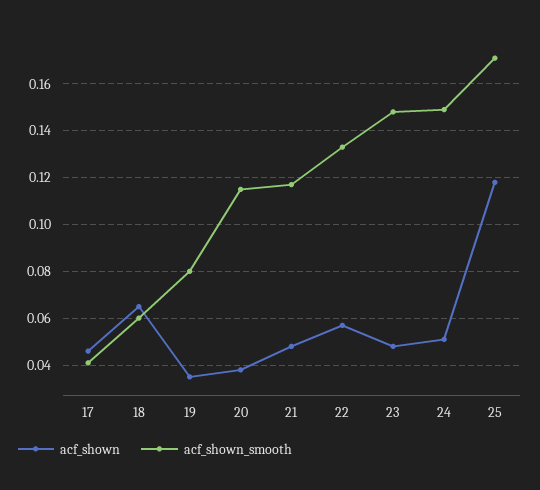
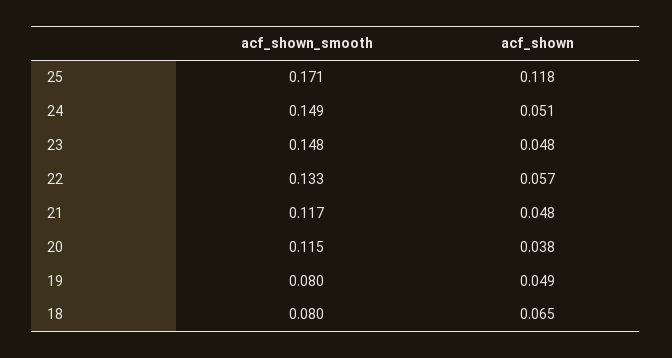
  {
    "acf_shown": {
-     "17": 0.045,
      "18": 0.065,
-     "19": 0.035,
+     "19": 0.049,
      "20": 0.038,
      "21": 0.048,
      "22": 0.057,
      "23": 0.048,
      "24": 0.051,
      "25": 0.118
    },
    "acf_shown_smooth": {
-     "17": 0.04,
-     "18": 0.06,
+     "18": 0.08,
      "19": 0.08,
      "20": 0.115,
      "21": 0.117,
      "22": 0.133,
      "23": 0.148,
      "24": 0.149,
      "25": 0.171
    }
  }

